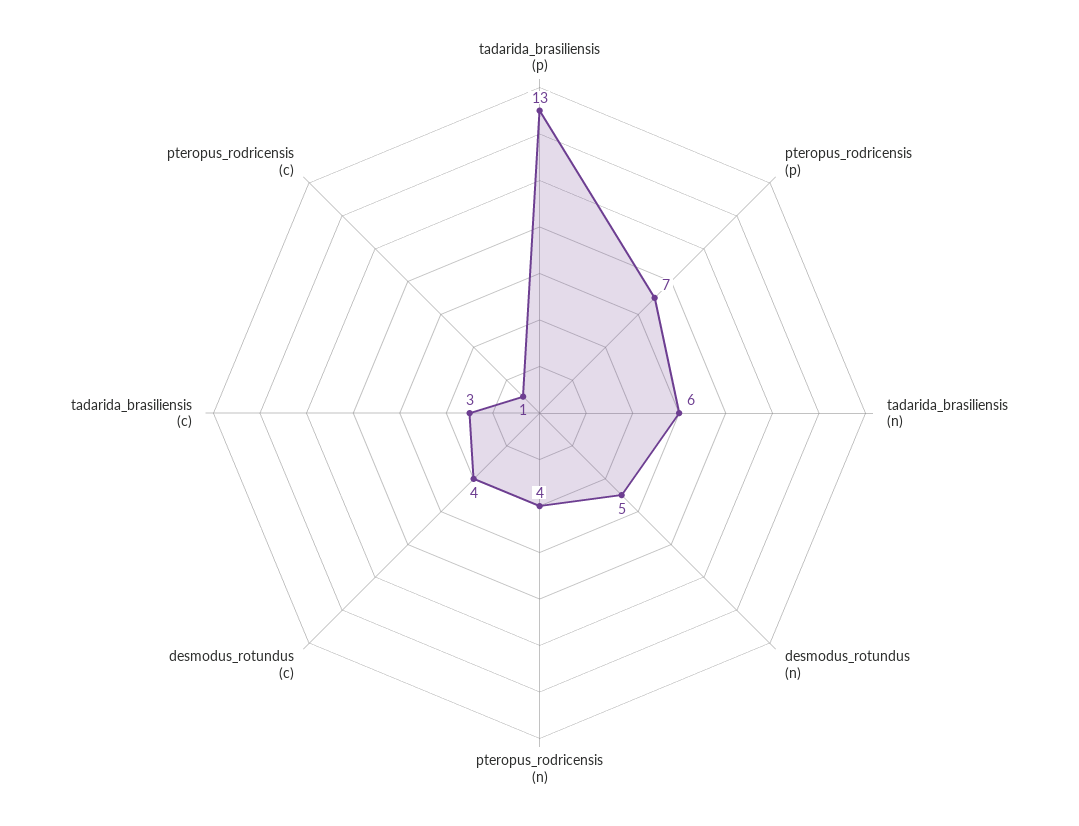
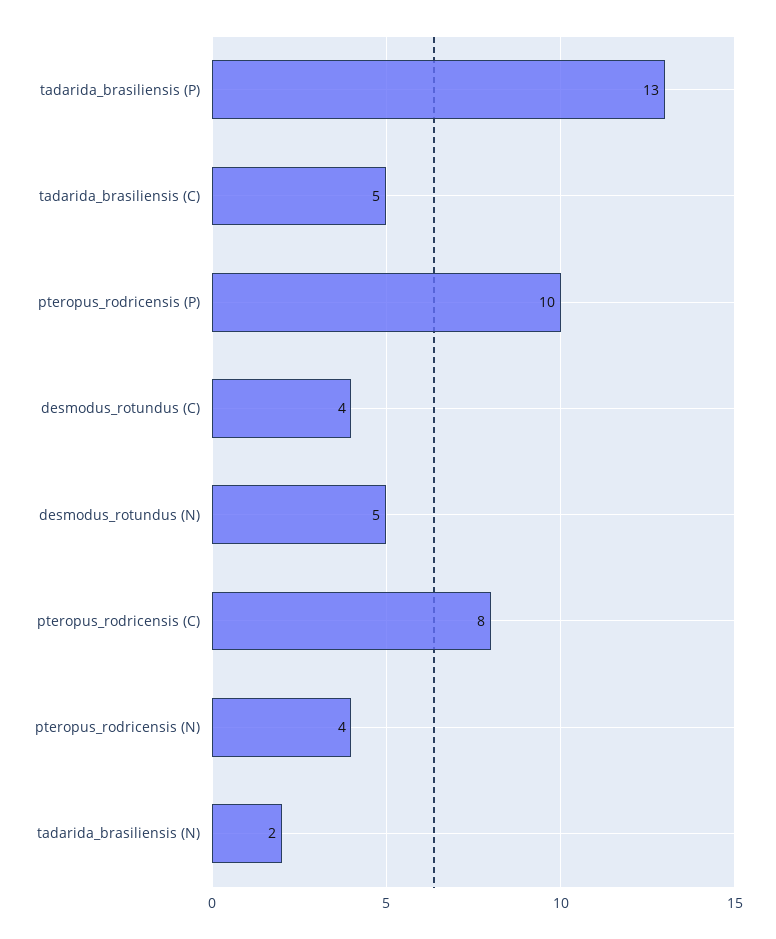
  {
    "tadarida_brasiliensis (p)": 13,
-   "pteropus_rodricensis (p)": 7,
+   "pteropus_rodricensis (p)": 10,
-   "tadarida_brasiliensis (n)": 6,
+   "tadarida_brasiliensis (n)": 2,
    "desmodus_rotundus (n)": 5,
    "pteropus_rodricensis (n)": 4,
    "desmodus_rotundus (c)": 4,
-   "tadarida_brasiliensis (c)": 3,
+   "tadarida_brasiliensis (c)": 5,
-   "pteropus_rodricensis (c)": 1
+   "pteropus_rodricensis (c)": 8
  }

